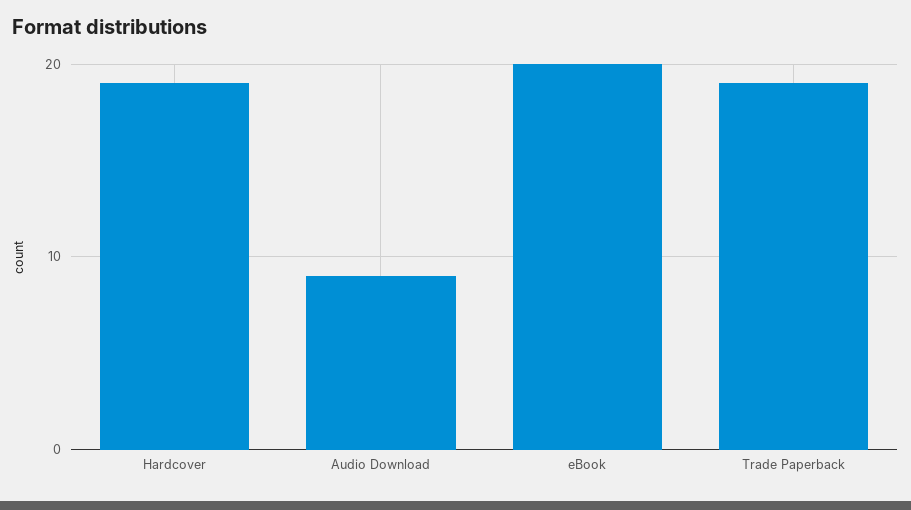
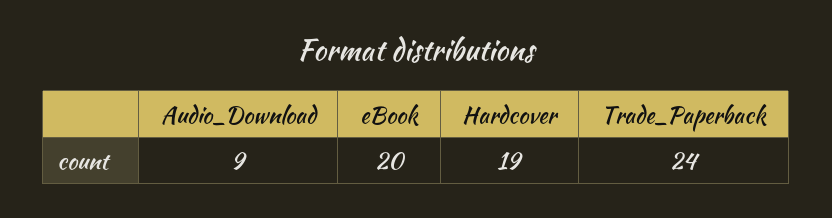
  {
    "Hardcover": 19,
    "Audio Download": 9,
    "eBook": 20,
-   "Trade Paperback": 19
+   "Trade Paperback": 24
  }

